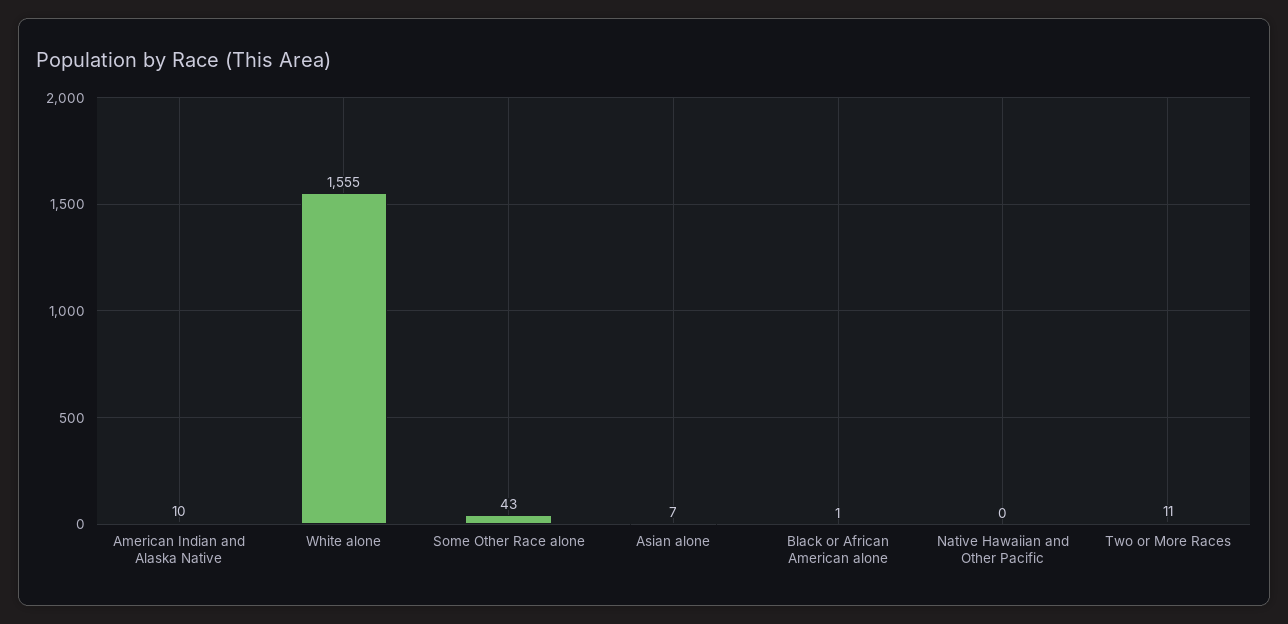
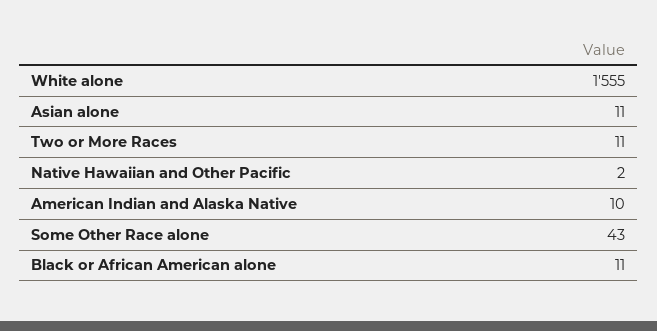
  {
    "American Indian and Alaska Native": 10,
    "White alone": 1555,
    "Some Other Race alone": 43,
-   "Asian alone": 7,
+   "Asian alone": 11,
-   "Black or African American alone": 1,
+   "Black or African American alone": 11,
-   "Native Hawaiian and Other Pacific": 0,
+   "Native Hawaiian and Other Pacific": 2,
    "Two or More Races": 11
  }

